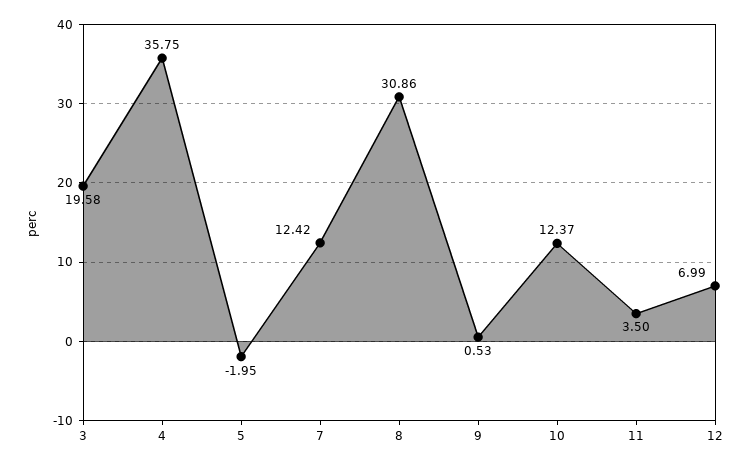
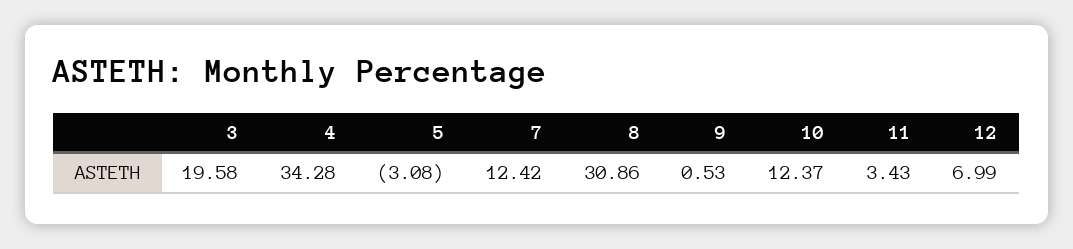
  {
    "3": 19.58,
-   "4": 35.75,
+   "4": 34.28,
-   "5": -1.95,
+   "5": -3.08,
    "7": 12.42,
    "8": 30.86,
    "9": 0.53,
    "10": 12.37,
-   "11": 3.5,
+   "11": 3.43,
    "12": 6.99
  }

